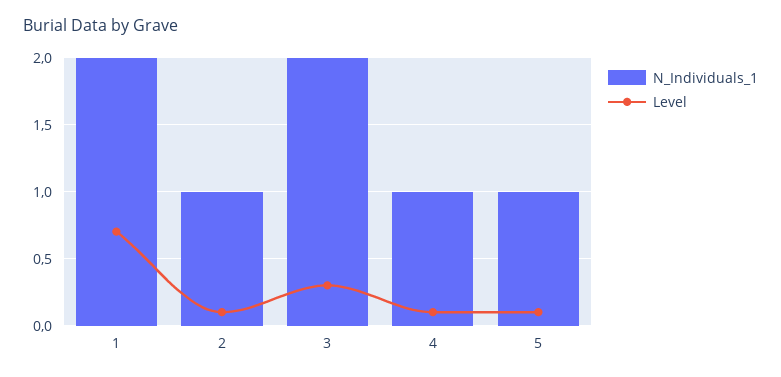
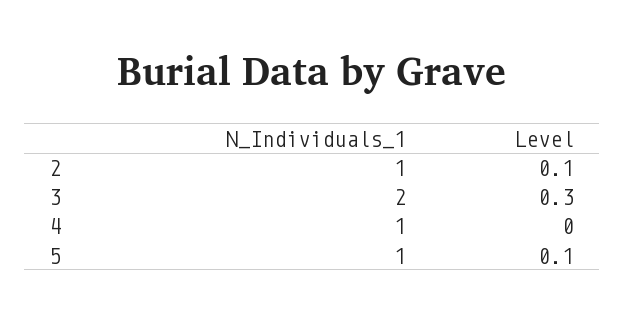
  {
    "N_Individuals_1": {
-     "1": 2,
      "2": 1,
      "3": 2,
      "4": 1,
      "5": 1
    },
    "Level": {
-     "1": 0.7,
      "2": 0.1,
      "3": 0.3,
-     "4": 0.1,
+     "4": 0,
      "5": 0.1
    }
  }

